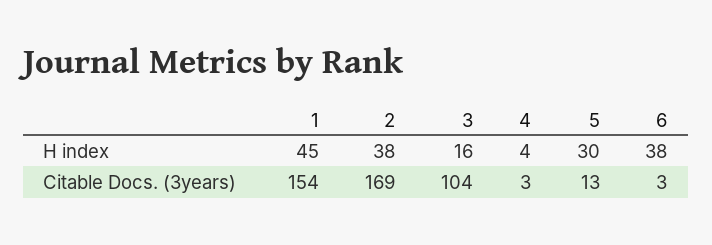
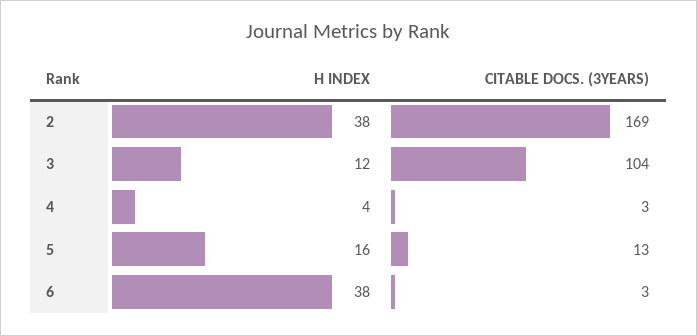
  {
-   "1": {
-     "H index": 45,
-     "Citable Docs. (3years)": 154
-   },
    "2": {
      "H index": 38,
      "Citable Docs. (3years)": 169
    },
    "3": {
-     "H index": 16,
+     "H index": 12,
      "Citable Docs. (3years)": 104
    },
    "4": {
      "H index": 4,
      "Citable Docs. (3years)": 3
    },
    "5": {
-     "H index": 30,
+     "H index": 16,
      "Citable Docs. (3years)": 13
    },
    "6": {
      "H index": 38,
      "Citable Docs. (3years)": 3
    }
  }

